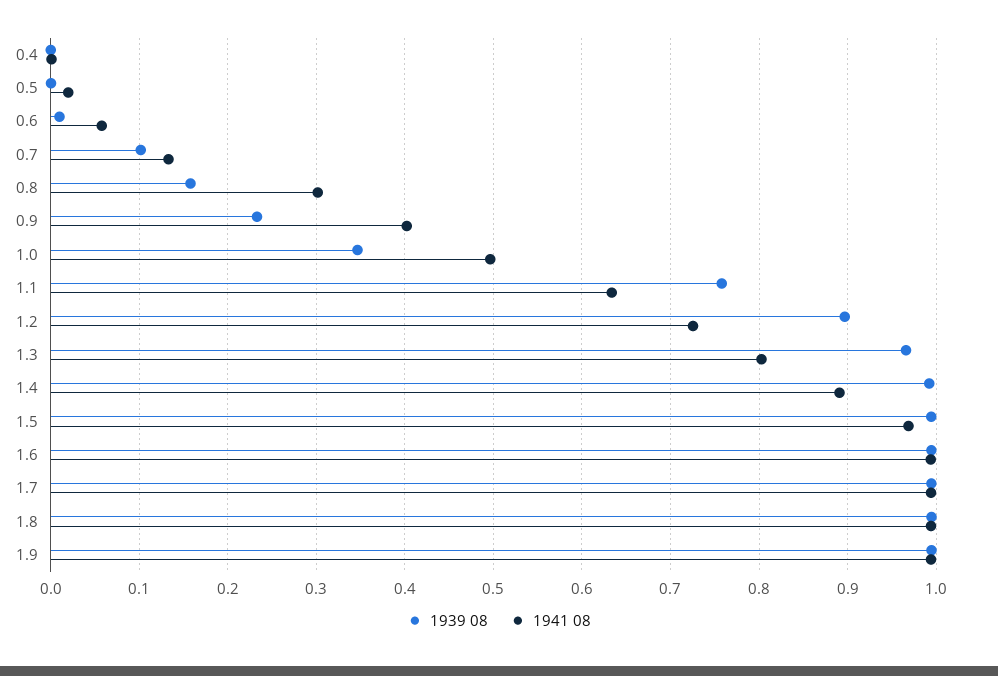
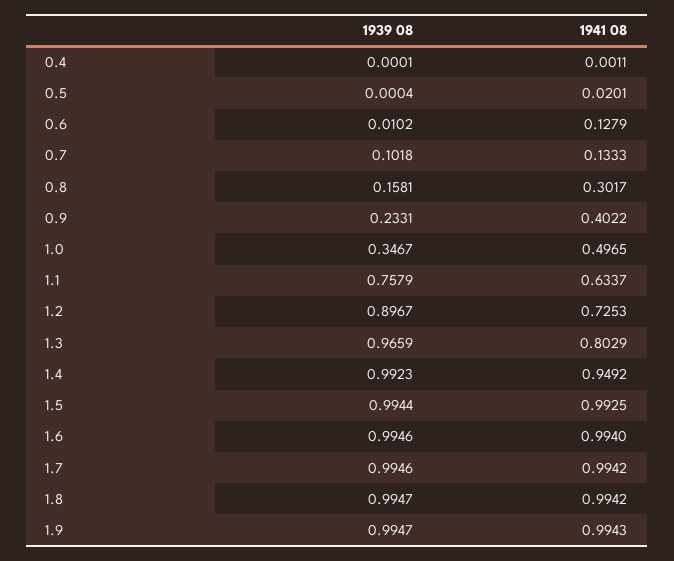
  {
    "1939 08": {
      "0.4": 0.0001,
      "0.5": 0.0004,
      "0.6": 0.0102,
      "0.7": 0.1018,
      "0.8": 0.1581,
      "0.9": 0.2331,
      "1.0": 0.3467,
      "1.1": 0.7579,
      "1.2": 0.8967,
      "1.3": 0.9659,
      "1.4": 0.9923,
      "1.5": 0.9944,
      "1.6": 0.9946,
      "1.7": 0.9946,
      "1.8": 0.9947,
      "1.9": 0.9947
    },
    "1941 08": {
      "0.4": 0.0011,
      "0.5": 0.0201,
-     "0.6": 0.06,
+     "0.6": 0.1279,
      "0.7": 0.1333,
      "0.8": 0.3017,
      "0.9": 0.4022,
      "1.0": 0.4965,
      "1.1": 0.6337,
      "1.2": 0.7253,
      "1.3": 0.8029,
-     "1.4": 0.89,
+     "1.4": 0.9492,
-     "1.5": 0.97,
+     "1.5": 0.9925,
      "1.6": 0.994,
      "1.7": 0.9942,
      "1.8": 0.9942,
      "1.9": 0.9943
    }
  }

